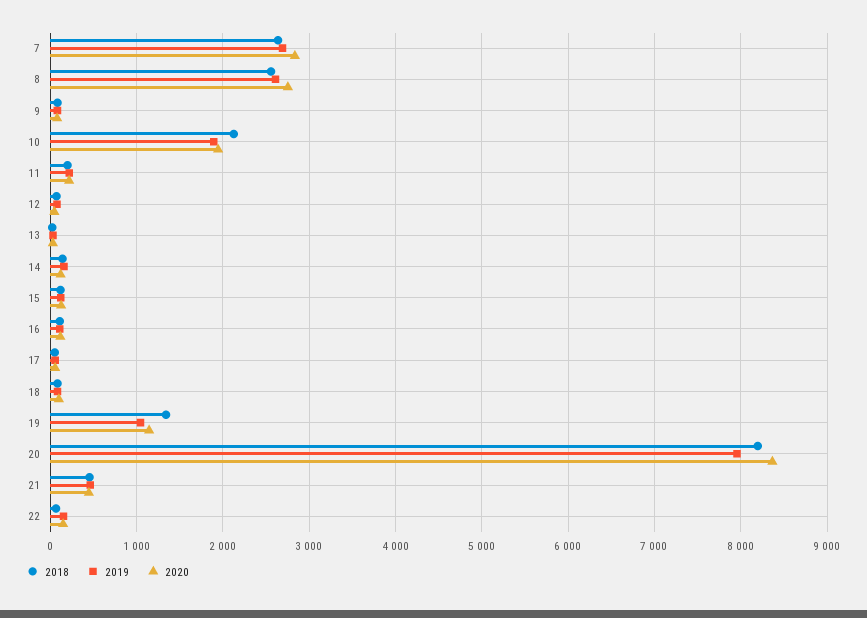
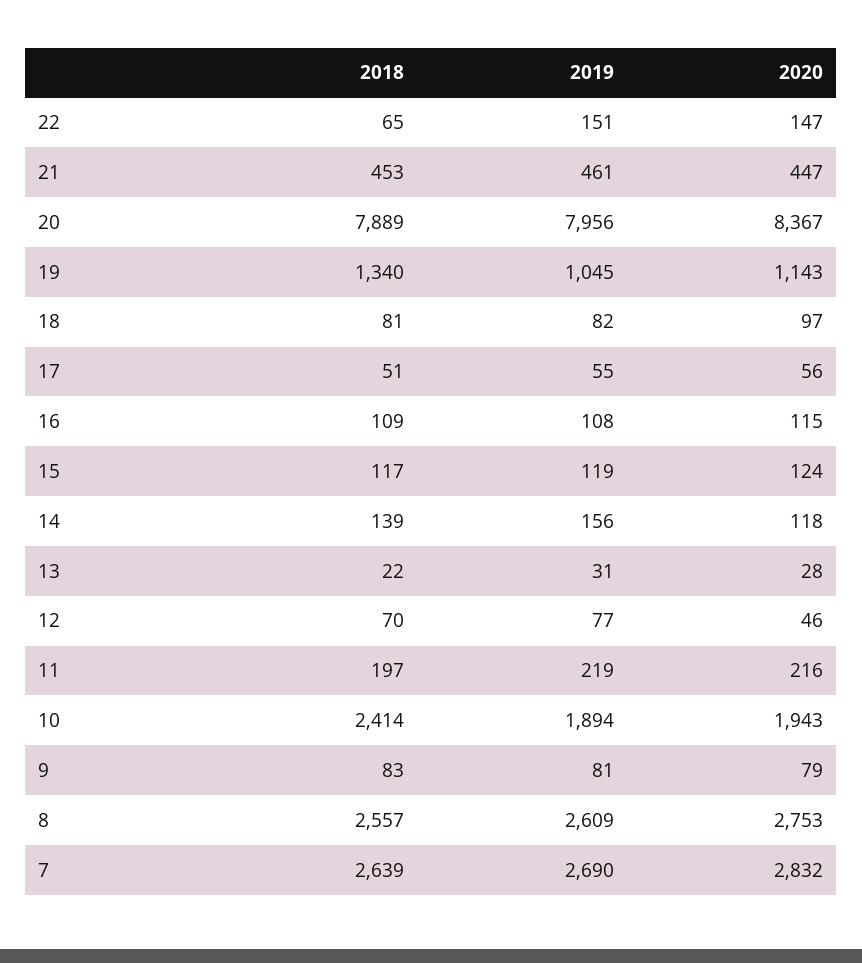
  {
    "2018": {
      "7": 2639,
      "8": 2557,
      "9": 83,
-     "10": 2100,
+     "10": 2414,
      "11": 197,
      "12": 70,
      "13": 22,
      "14": 139,
      "15": 117,
      "16": 109,
      "17": 51,
      "18": 81,
      "19": 1340,
-     "20": 8200,
+     "20": 7889,
      "21": 453,
      "22": 65
    },
    "2019": {
      "7": 2690,
      "8": 2609,
      "9": 81,
      "10": 1894,
      "11": 219,
      "12": 77,
      "13": 31,
      "14": 156,
      "15": 119,
      "16": 108,
      "17": 55,
      "18": 82,
      "19": 1045,
      "20": 7956,
      "21": 461,
      "22": 151
    },
    "2020": {
      "7": 2832,
      "8": 2753,
      "9": 79,
      "10": 1943,
      "11": 216,
      "12": 46,
      "13": 28,
      "14": 118,
      "15": 124,
      "16": 115,
      "17": 56,
      "18": 97,
      "19": 1143,
      "20": 8367,
      "21": 447,
      "22": 147
    }
  }

